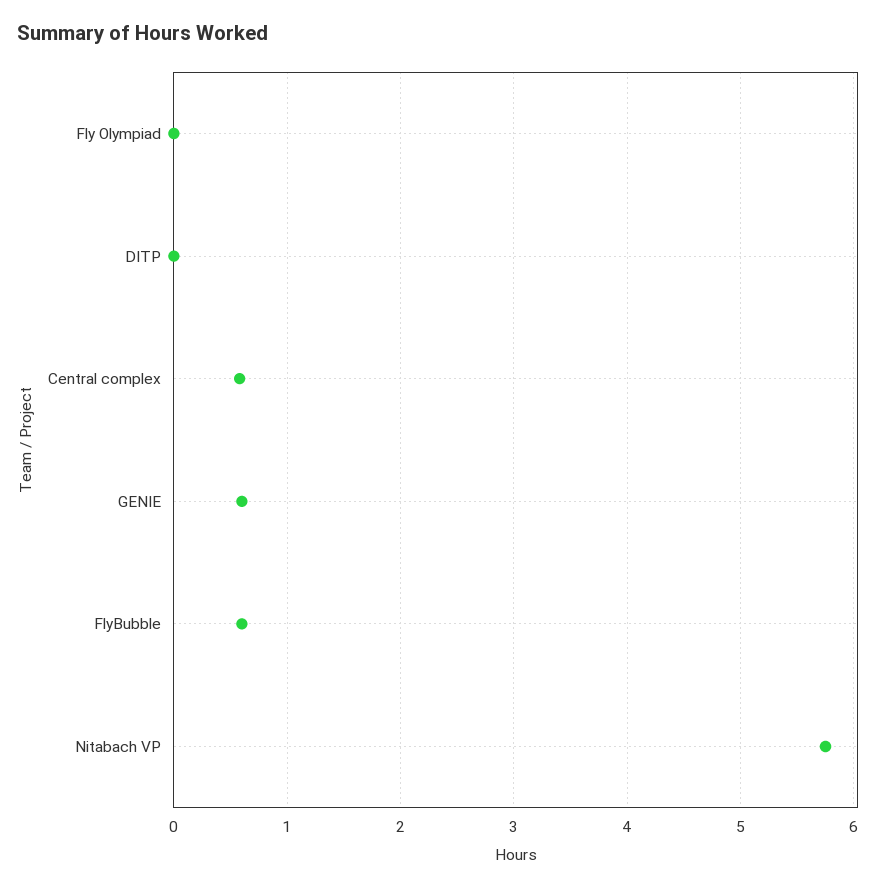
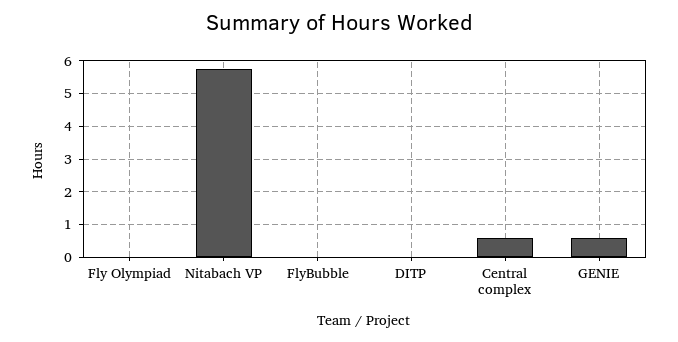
  {
    "Fly Olympiad": 0,
    "DITP": 0,
    "Central complex": 0.6,
    "GENIE": 0.6,
-   "FlyBubble": 0.6,
+   "FlyBubble": 0,
    "Nitabach VP": 5.8
  }

